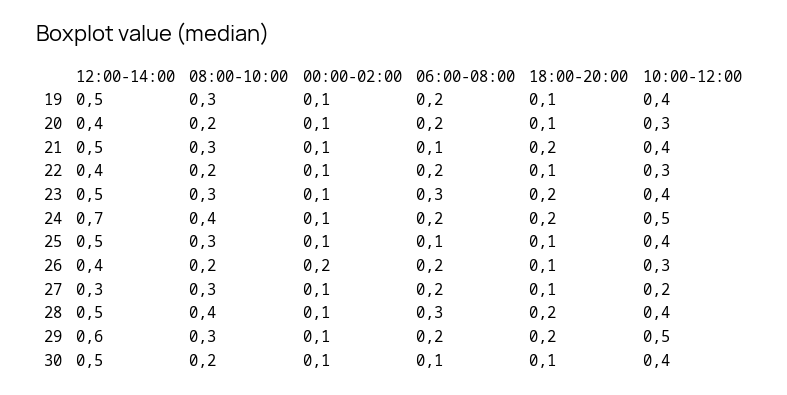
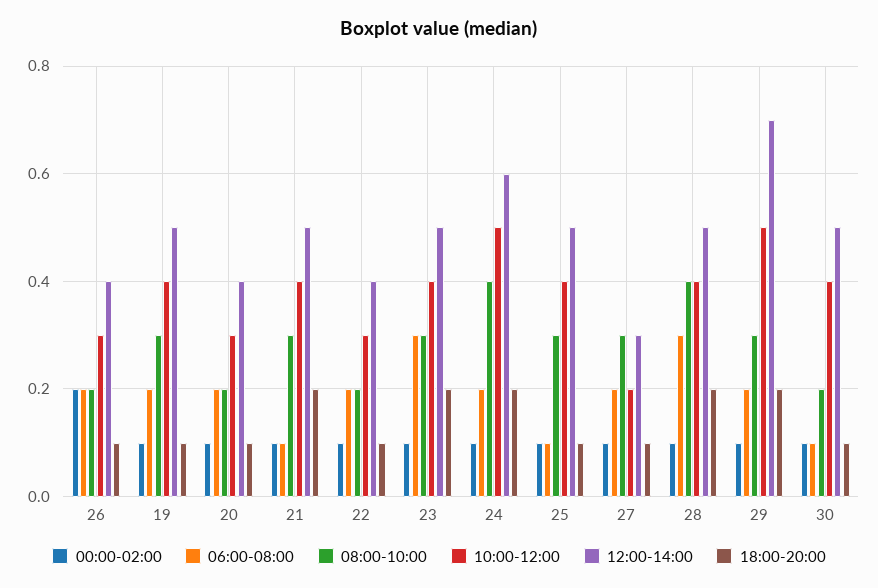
  {
    "12:00-14:00": {
      "19": 0.5,
      "20": 0.4,
      "21": 0.5,
      "22": 0.4,
      "23": 0.5,
-     "24": 0.7,
+     "24": 0.6,
      "25": 0.5,
      "26": 0.4,
      "27": 0.3,
      "28": 0.5,
-     "29": 0.6,
+     "29": 0.7,
      "30": 0.5
    },
    "08:00-10:00": {
      "19": 0.3,
      "20": 0.2,
      "21": 0.3,
      "22": 0.2,
      "23": 0.3,
      "24": 0.4,
      "25": 0.3,
      "26": 0.2,
      "27": 0.3,
      "28": 0.4,
      "29": 0.3,
      "30": 0.2
    },
    "00:00-02:00": {
      "19": 0.1,
      "20": 0.1,
      "21": 0.1,
      "22": 0.1,
      "23": 0.1,
      "24": 0.1,
      "25": 0.1,
      "26": 0.2,
      "27": 0.1,
      "28": 0.1,
      "29": 0.1,
      "30": 0.1
    },
    "06:00-08:00": {
      "19": 0.2,
      "20": 0.2,
      "21": 0.1,
      "22": 0.2,
      "23": 0.3,
      "24": 0.2,
      "25": 0.1,
      "26": 0.2,
      "27": 0.2,
      "28": 0.3,
      "29": 0.2,
      "30": 0.1
    },
    "18:00-20:00": {
      "19": 0.1,
      "20": 0.1,
      "21": 0.2,
      "22": 0.1,
      "23": 0.2,
      "24": 0.2,
      "25": 0.1,
      "26": 0.1,
      "27": 0.1,
      "28": 0.2,
      "29": 0.2,
      "30": 0.1
    },
    "10:00-12:00": {
      "19": 0.4,
      "20": 0.3,
      "21": 0.4,
      "22": 0.3,
      "23": 0.4,
      "24": 0.5,
      "25": 0.4,
      "26": 0.3,
      "27": 0.2,
      "28": 0.4,
      "29": 0.5,
      "30": 0.4
    }
  }

